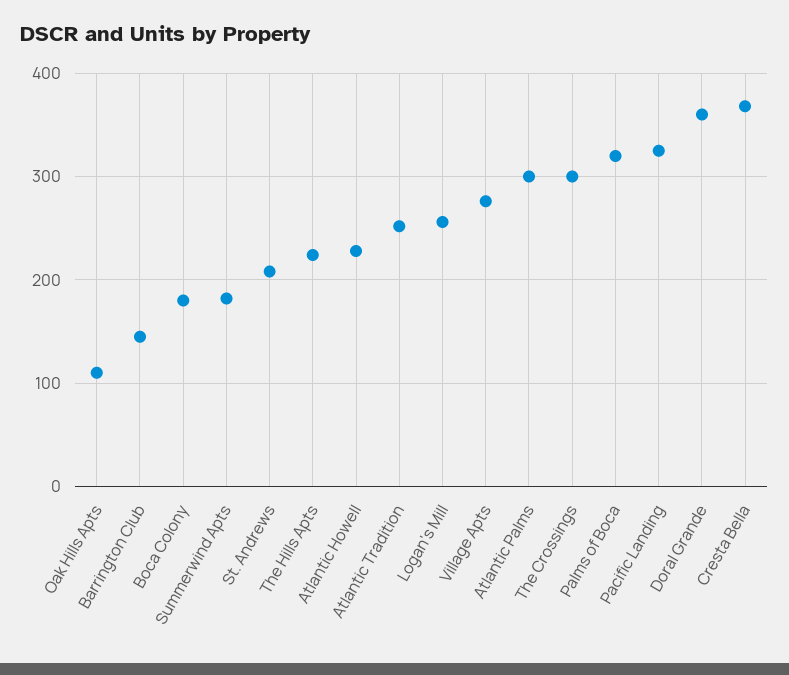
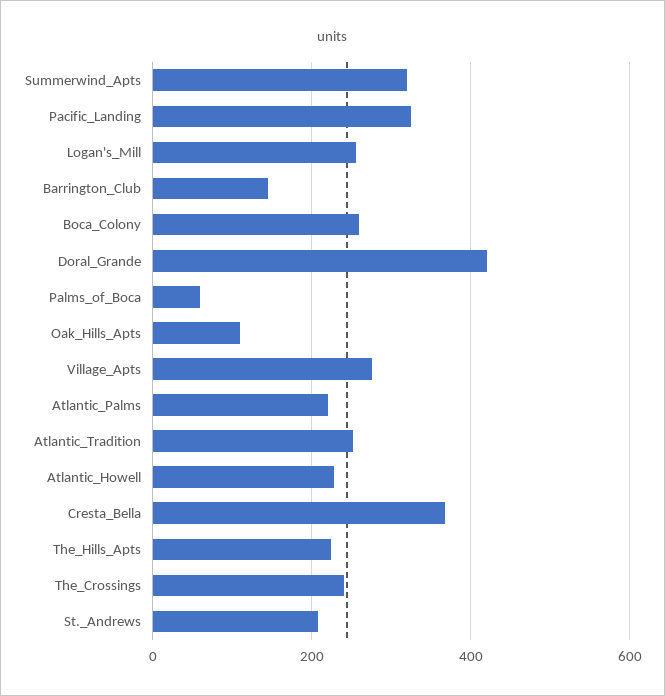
  {
    "Oak Hills Apts": 110,
    "Barrington Club": 150,
-   "Boca Colony": 180,
+   "Boca Colony": 260,
-   "Summerwind Apts": 180,
+   "Summerwind Apts": 320,
    "St. Andrews": 210,
    "The Hills Apts": 220,
    "Atlantic Howell": 230,
    "Atlantic Tradition": 250,
    "Logan's Mill": 260,
    "Village Apts": 280,
-   "Atlantic Palms": 300,
+   "Atlantic Palms": 220,
-   "The Crossings": 300,
+   "The Crossings": 240,
-   "Palms of Boca": 320,
+   "Palms of Boca": 60,
    "Pacific Landing": 330,
-   "Doral Grande": 360,
+   "Doral Grande": 420,
    "Cresta Bella": 370
  }

